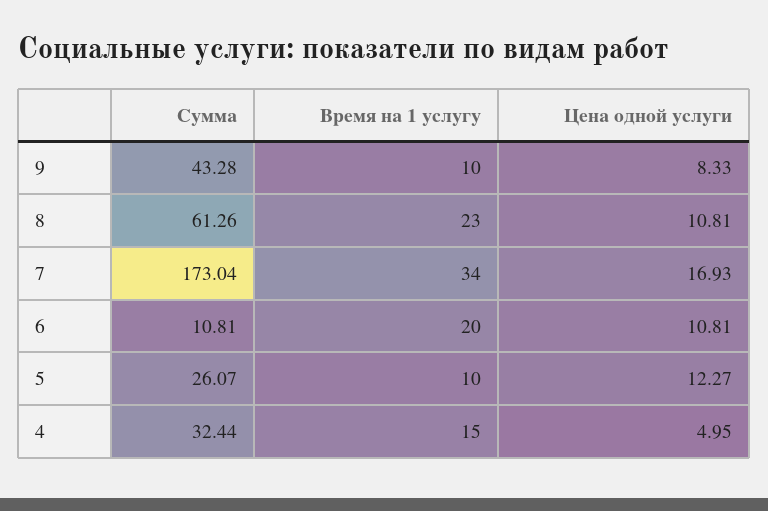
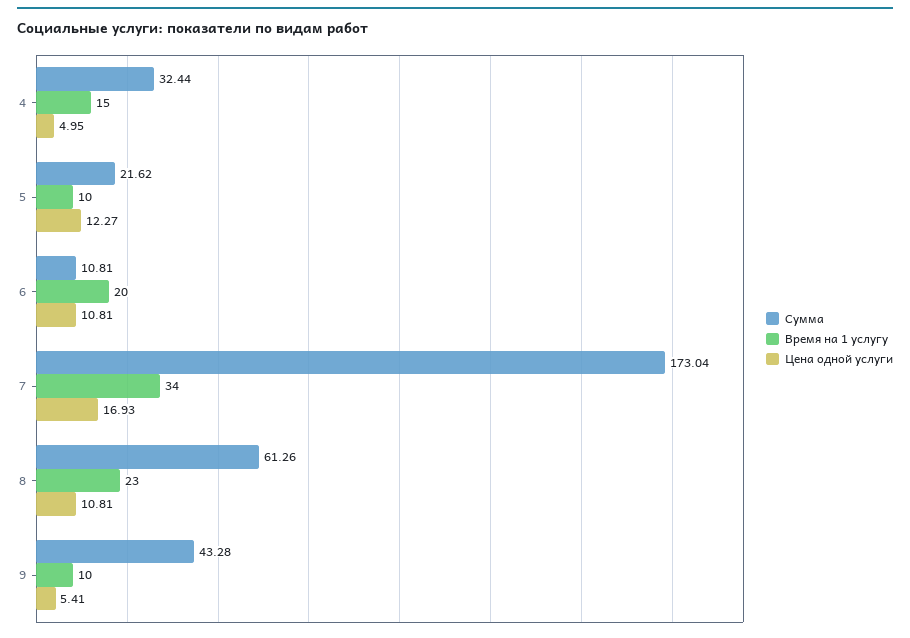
  {
    "Сумма": {
      "9": 43.28,
      "8": 61.26,
      "7": 173.04,
      "6": 10.81,
-     "5": 26.07,
+     "5": 21.62,
      "4": 32.44
    },
    "Время на 1 услугу": {
      "9": 10,
      "8": 23,
      "7": 34,
      "6": 20,
      "5": 10,
      "4": 15
    },
    "Цена одной услуги": {
-     "9": 8.33,
+     "9": 5.41,
      "8": 10.81,
      "7": 16.93,
      "6": 10.81,
      "5": 12.27,
      "4": 4.95
    }
  }

